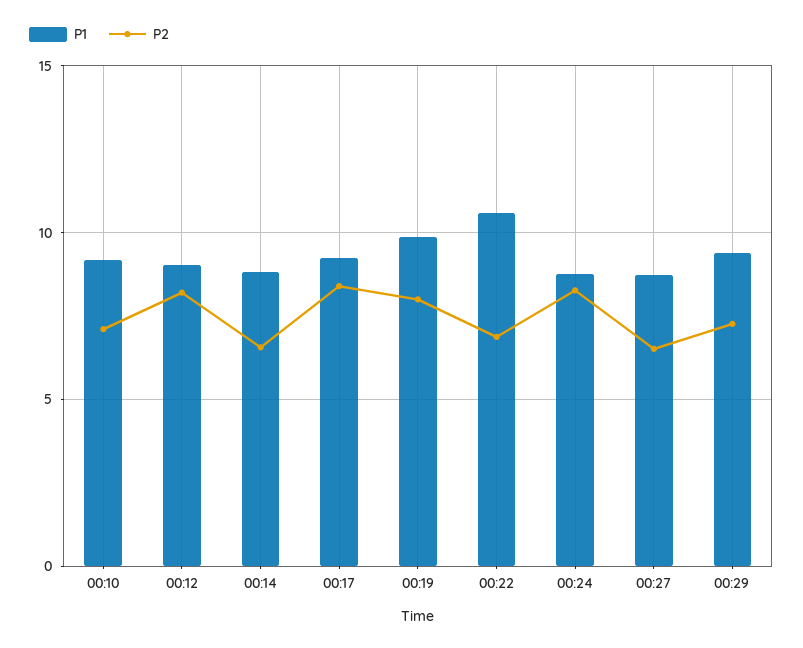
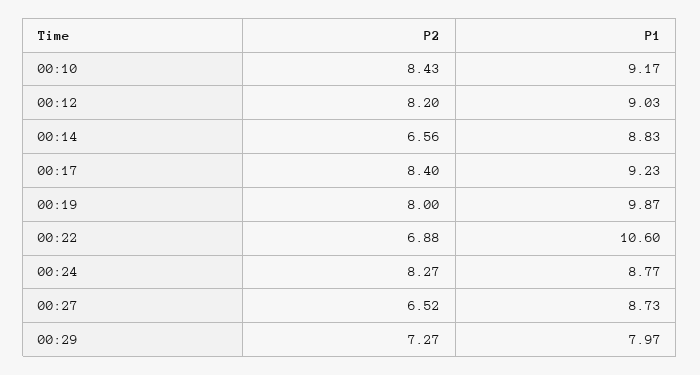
  {
    "P1": {
      "00:10": 9.17,
      "00:12": 9.03,
      "00:14": 8.83,
      "00:17": 9.23,
      "00:19": 9.87,
      "00:22": 10.6,
      "00:24": 8.77,
      "00:27": 8.73,
-     "00:29": 9.5
+     "00:29": 7.97
    },
    "P2": {
-     "00:10": 7,
+     "00:10": 8.43,
      "00:12": 8.2,
      "00:14": 6.56,
      "00:17": 8.4,
      "00:19": 8,
      "00:22": 6.88,
      "00:24": 8.27,
      "00:27": 6.52,
      "00:29": 7.27
    }
  }

